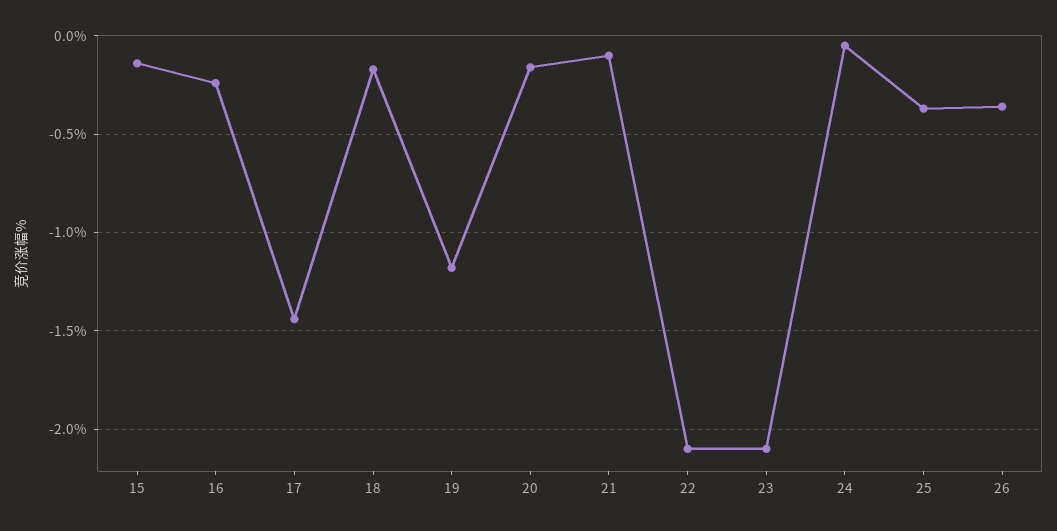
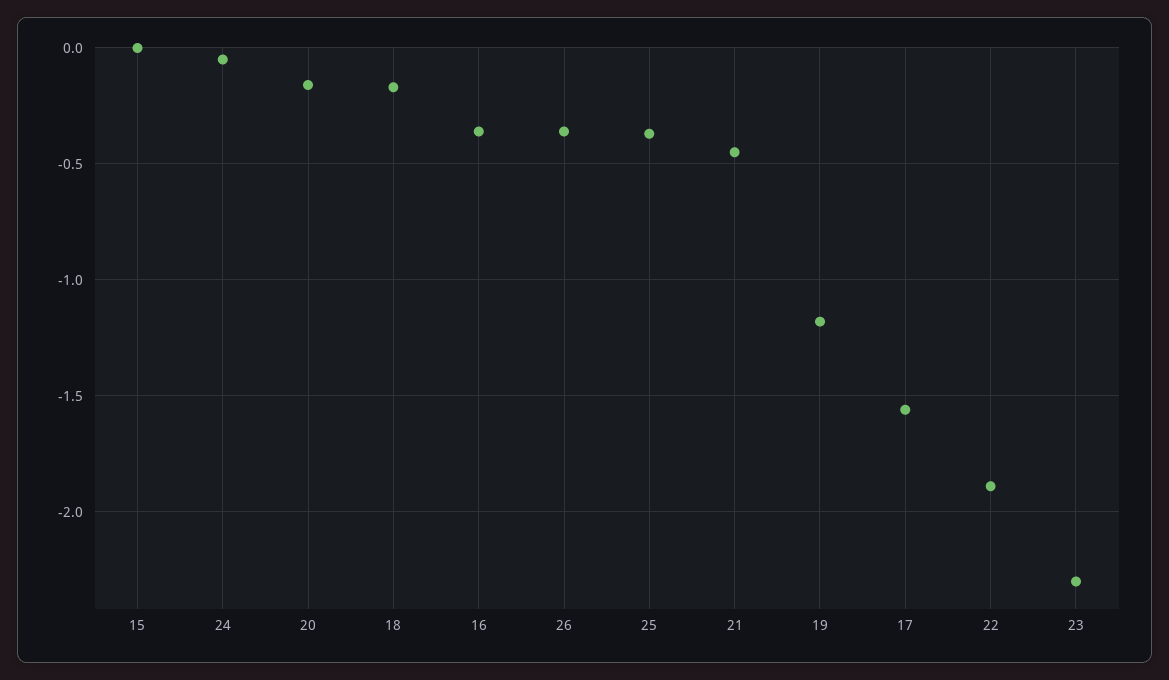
  {
-   "15": -0.15,
+   "15": 0,
-   "16": -0.25,
+   "16": -0.35,
-   "17": -1.45,
+   "17": -1.55,
    "18": -0.15,
    "19": -1.2,
    "20": -0.15,
-   "21": -0.1,
+   "21": -0.45,
-   "22": -2.1,
+   "22": -1.9,
-   "23": -2.1,
+   "23": -2.3,
    "24": -0.05,
    "25": -0.35,
    "26": -0.35
  }

